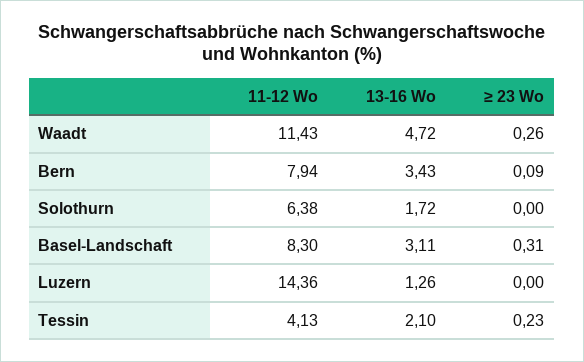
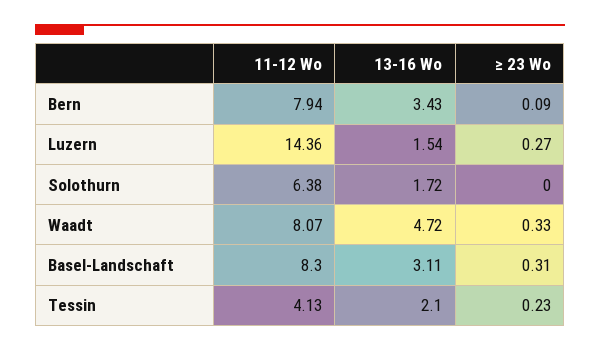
  {
    "11-12 Wo": {
-     "Waadt": 11.43,
+     "Waadt": 8.07,
      "Bern": 7.94,
      "Solothurn": 6.38,
      "Basel-Landschaft": 8.3,
      "Luzern": 14.36,
      "Tessin": 4.13
    },
    "13-16 Wo": {
      "Waadt": 4.72,
      "Bern": 3.43,
      "Solothurn": 1.72,
      "Basel-Landschaft": 3.11,
-     "Luzern": 1.26,
+     "Luzern": 1.54,
      "Tessin": 2.1
    },
    "≥ 23 Wo": {
-     "Waadt": 0.26,
+     "Waadt": 0.33,
      "Bern": 0.09,
      "Solothurn": 0,
      "Basel-Landschaft": 0.31,
-     "Luzern": 0,
+     "Luzern": 0.27,
      "Tessin": 0.23
    }
  }

